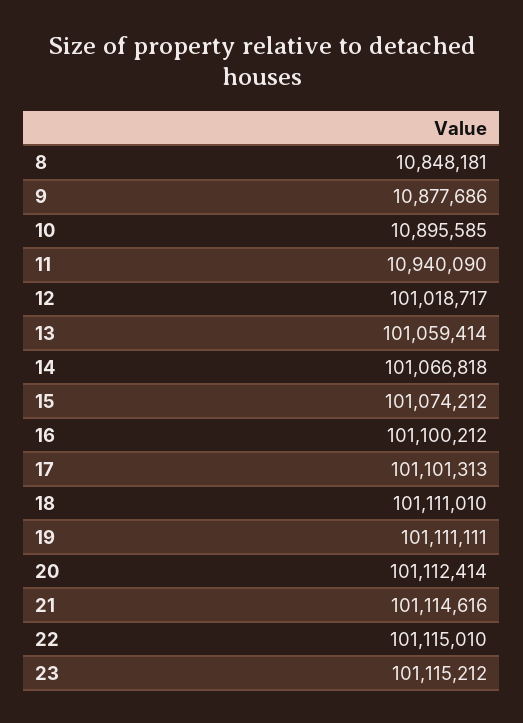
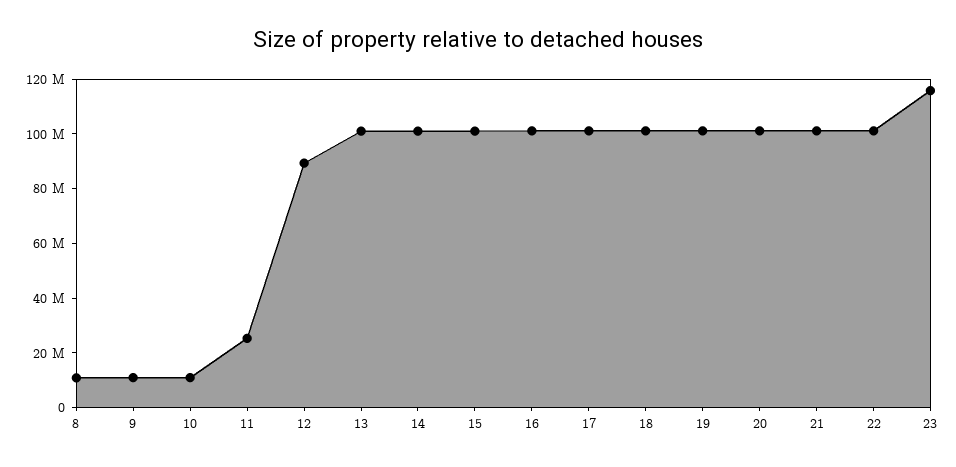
  {
    "8": 10848181,
    "9": 10877686,
    "10": 10895585,
-   "11": 10940090,
+   "11": 25000000,
-   "12": 101018717,
+   "12": 90000000,
    "13": 101059414,
    "14": 101066818,
    "15": 101074212,
    "16": 101100212,
    "17": 101101313,
    "18": 101111010,
    "19": 101111111,
    "20": 101112414,
    "21": 101114616,
    "22": 101115010,
-   "23": 101115212
+   "23": 115000000
  }

